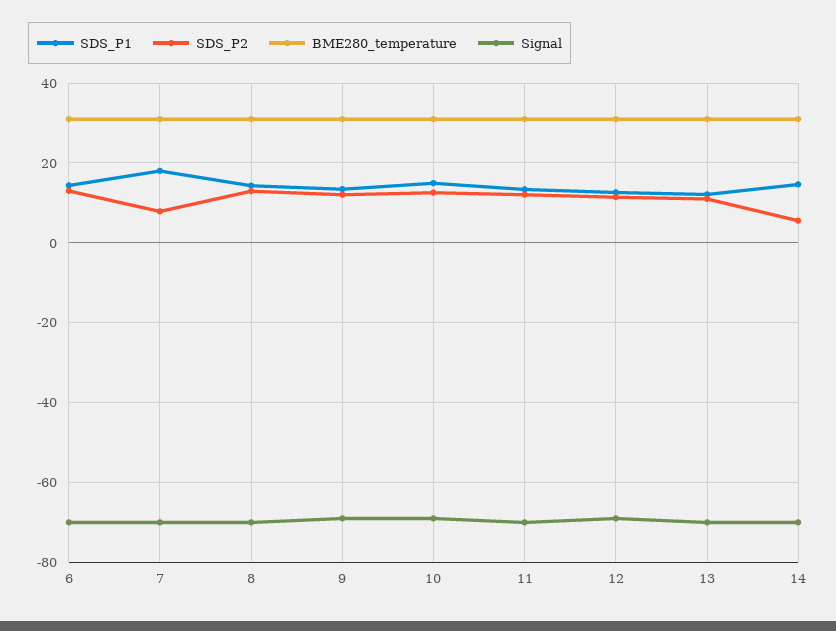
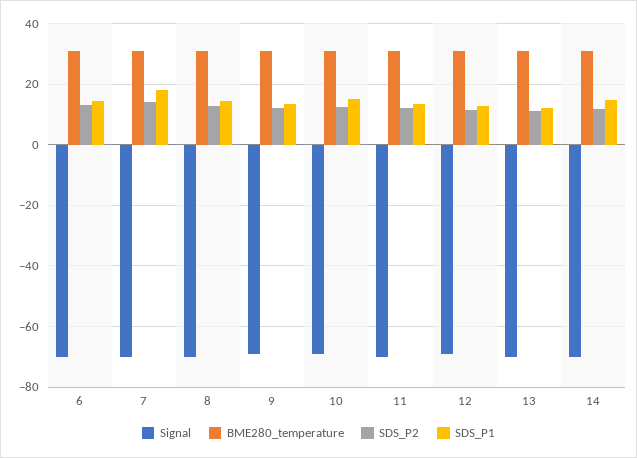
  {
    "SDS_P1": {
      "6": 14,
      "7": 18,
      "8": 14,
      "9": 14,
      "10": 14,
      "11": 14,
      "12": 12,
      "13": 12,
      "14": 14
    },
    "SDS_P2": {
      "6": 12,
-     "7": 8,
+     "7": 14,
      "8": 12,
      "9": 12,
      "10": 12,
      "11": 12,
      "12": 12,
      "13": 12,
-     "14": 6
+     "14": 12
    },
    "BME280_temperature": {
      "6": 30,
      "7": 30,
      "8": 30,
      "9": 30,
      "10": 30,
      "11": 30,
      "12": 30,
      "13": 30,
      "14": 30
    },
    "Signal": {
      "6": -70,
      "7": -70,
      "8": -70,
      "9": -70,
      "10": -70,
      "11": -70,
      "12": -70,
      "13": -70,
      "14": -70
    }
  }

